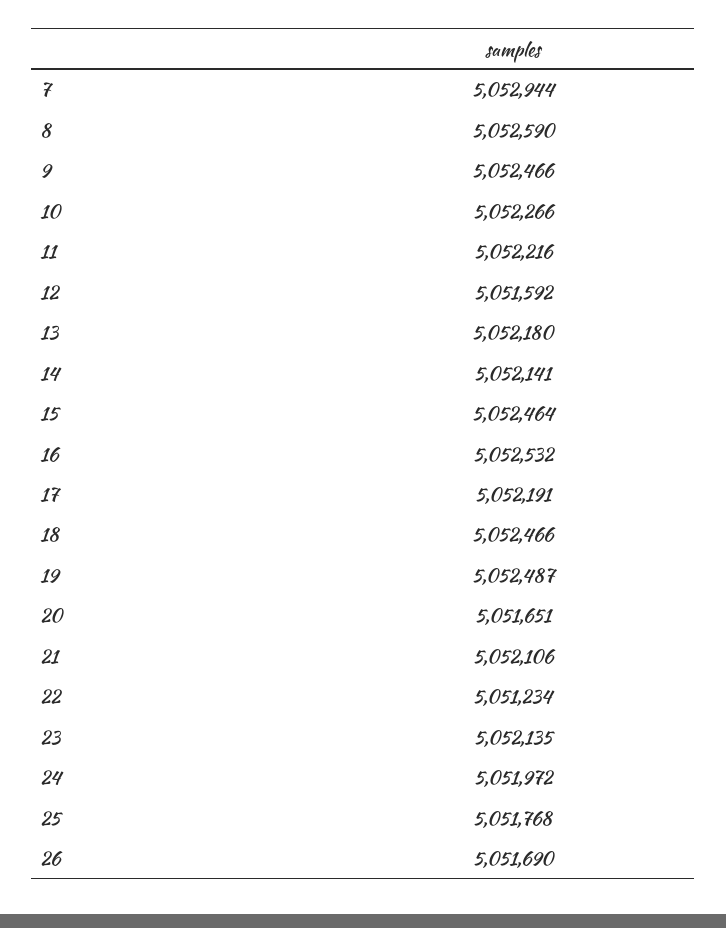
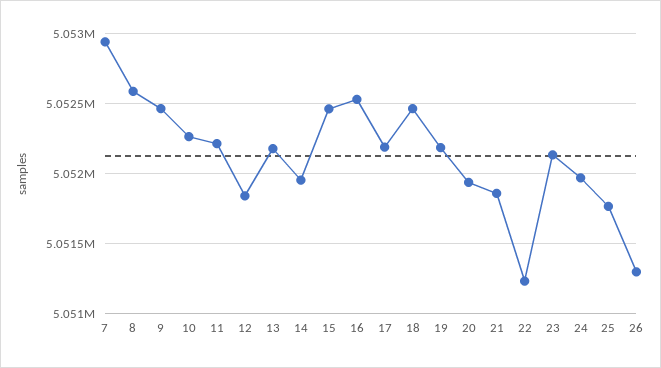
  {
    "7": 5052944,
    "8": 5052590,
    "9": 5052466,
    "10": 5052266,
    "11": 5052216,
-   "12": 5051592,
+   "12": 5051850,
    "13": 5052180,
-   "14": 5052141,
+   "14": 5051950,
    "15": 5052464,
    "16": 5052532,
    "17": 5052191,
    "18": 5052466,
-   "19": 5052487,
+   "19": 5052200,
-   "20": 5051651,
+   "20": 5051950,
-   "21": 5052106,
+   "21": 5051850,
    "22": 5051234,
    "23": 5052135,
    "24": 5051972,
    "25": 5051768,
-   "26": 5051690
+   "26": 5051300
  }

